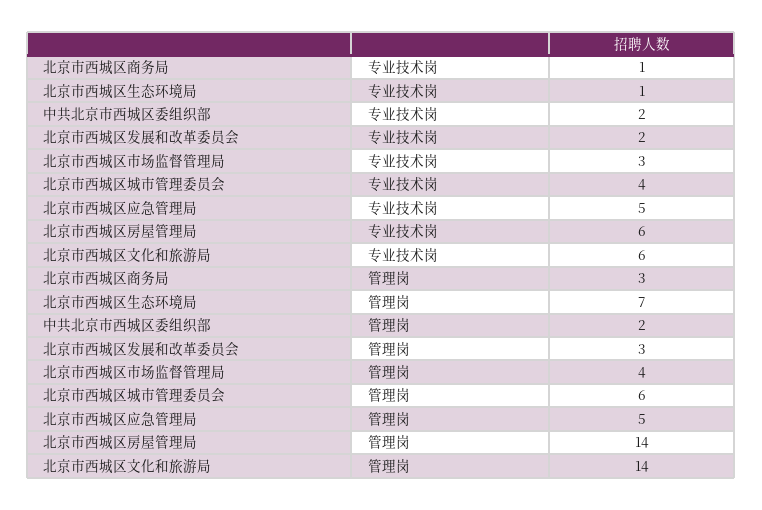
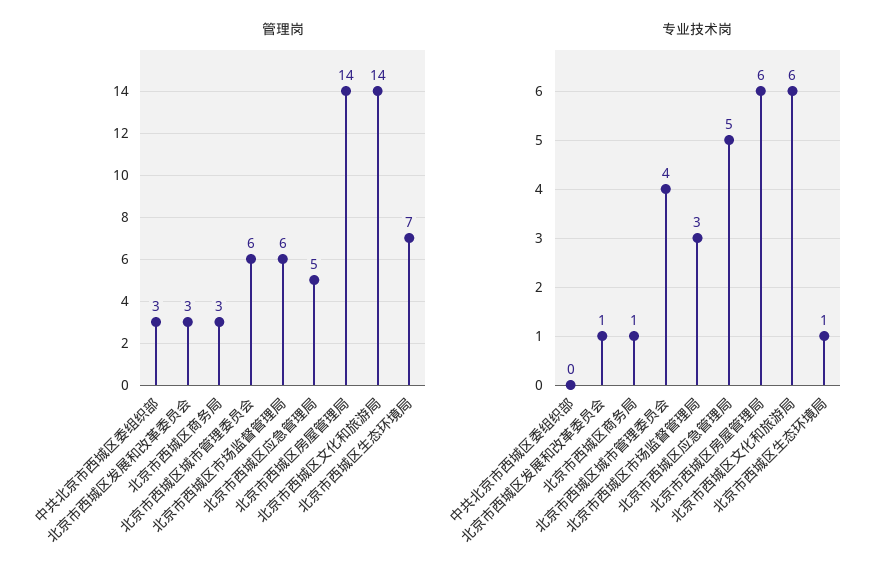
  {
    "专业技术岗": {
      "北京市西城区商务局": 1,
      "北京市西城区生态环境局": 1,
-     "中共北京市西城区委组织部": 2,
+     "中共北京市西城区委组织部": 0,
-     "北京市西城区发展和改革委员会": 2,
+     "北京市西城区发展和改革委员会": 1,
      "北京市西城区市场监督管理局": 3,
      "北京市西城区城市管理委员会": 4,
      "北京市西城区应急管理局": 5,
      "北京市西城区房屋管理局": 6,
      "北京市西城区文化和旅游局": 6
    },
    "管理岗": {
      "北京市西城区商务局": 3,
      "北京市西城区生态环境局": 7,
-     "中共北京市西城区委组织部": 2,
+     "中共北京市西城区委组织部": 3,
      "北京市西城区发展和改革委员会": 3,
-     "北京市西城区市场监督管理局": 4,
+     "北京市西城区市场监督管理局": 6,
      "北京市西城区城市管理委员会": 6,
      "北京市西城区应急管理局": 5,
      "北京市西城区房屋管理局": 14,
      "北京市西城区文化和旅游局": 14
    }
  }

